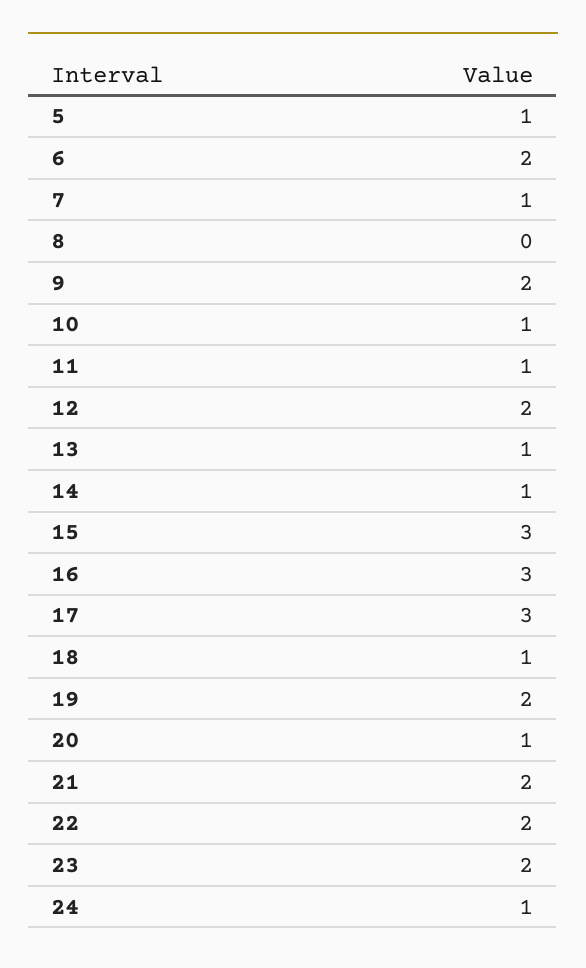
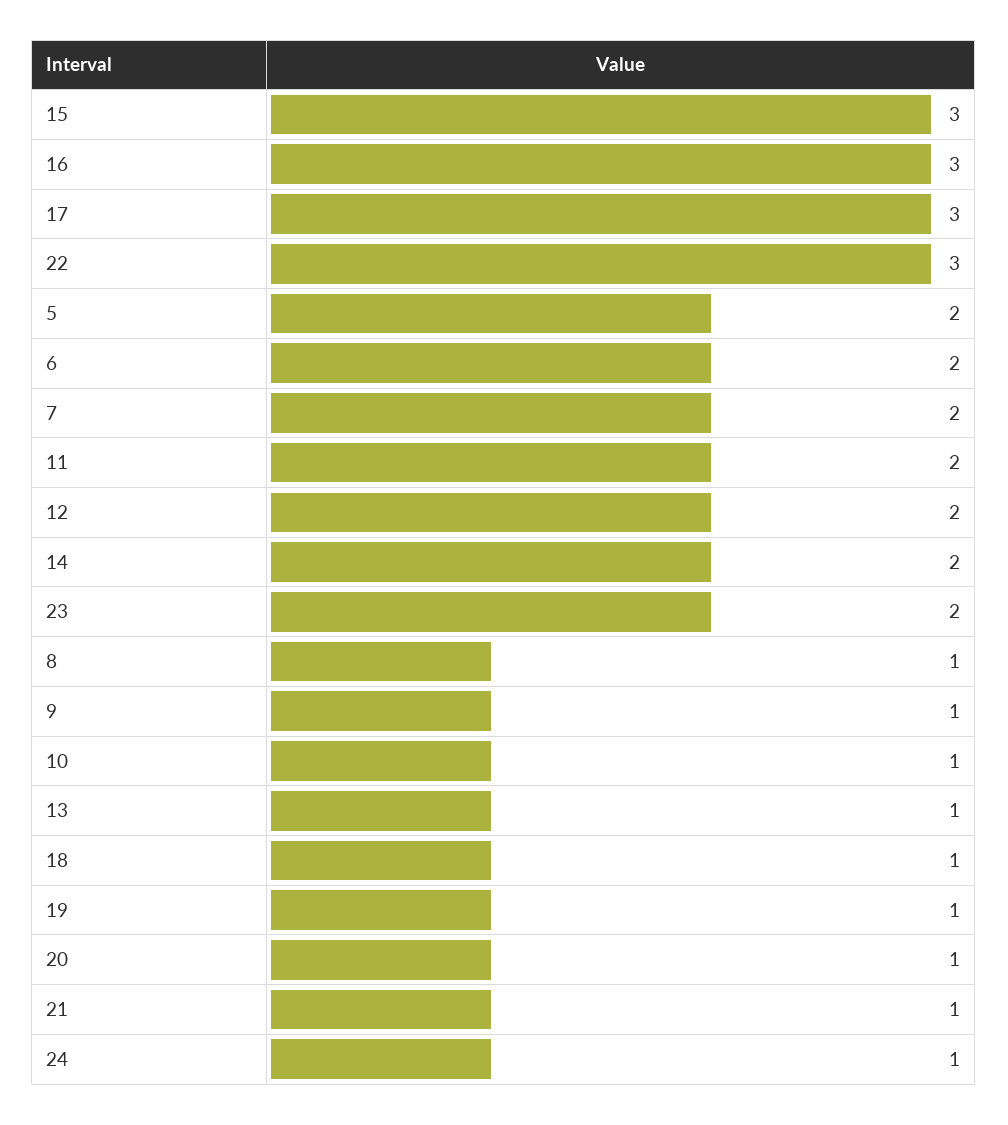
  {
-   "5": 1,
+   "5": 2,
    "6": 2,
-   "7": 1,
+   "7": 2,
-   "8": 0,
+   "8": 1,
-   "9": 2,
+   "9": 1,
    "10": 1,
-   "11": 1,
+   "11": 2,
    "12": 2,
    "13": 1,
-   "14": 1,
+   "14": 2,
    "15": 3,
    "16": 3,
    "17": 3,
    "18": 1,
-   "19": 2,
+   "19": 1,
    "20": 1,
-   "21": 2,
+   "21": 1,
-   "22": 2,
+   "22": 3,
    "23": 2,
    "24": 1
  }

